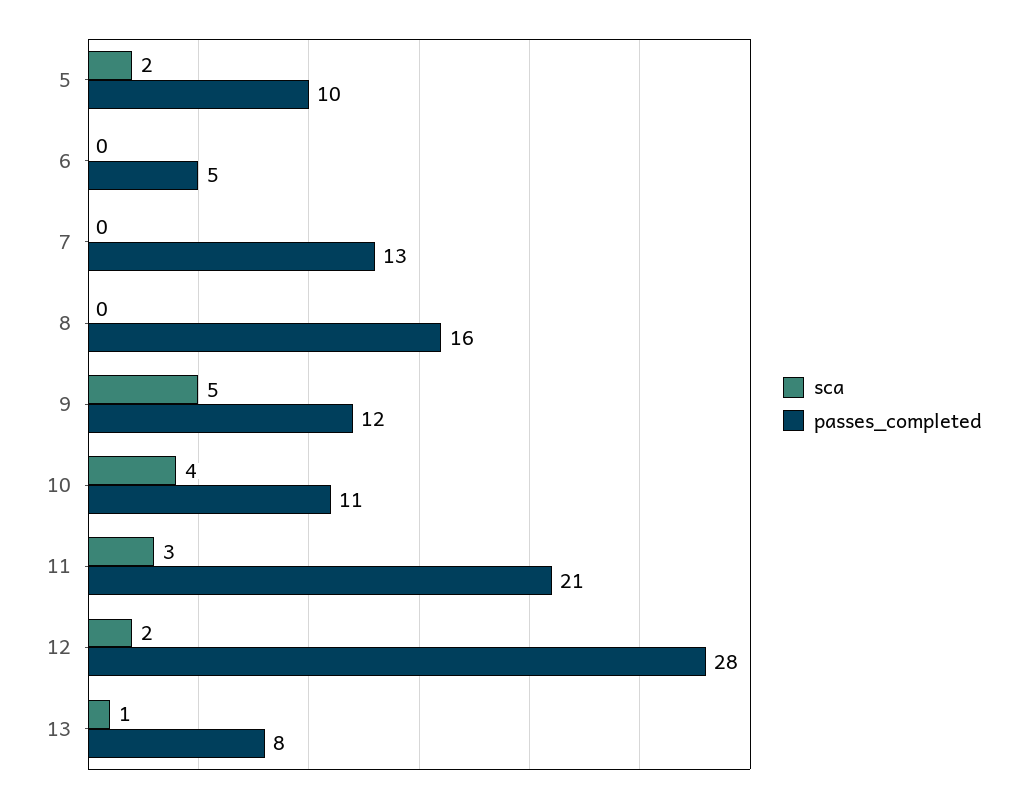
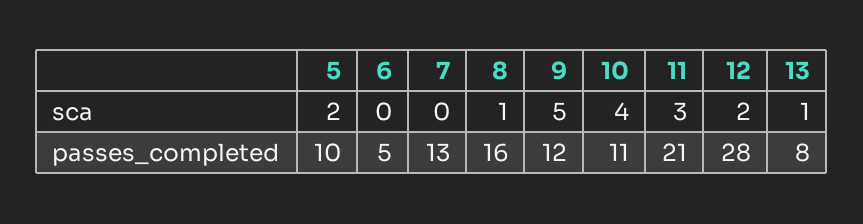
  {
    "sca": {
      "5": 2,
      "6": 0,
      "7": 0,
-     "8": 0,
+     "8": 1,
      "9": 5,
      "10": 4,
      "11": 3,
      "12": 2,
      "13": 1
    },
    "passes_completed": {
      "5": 10,
      "6": 5,
      "7": 13,
      "8": 16,
      "9": 12,
      "10": 11,
      "11": 21,
      "12": 28,
      "13": 8
    }
  }

